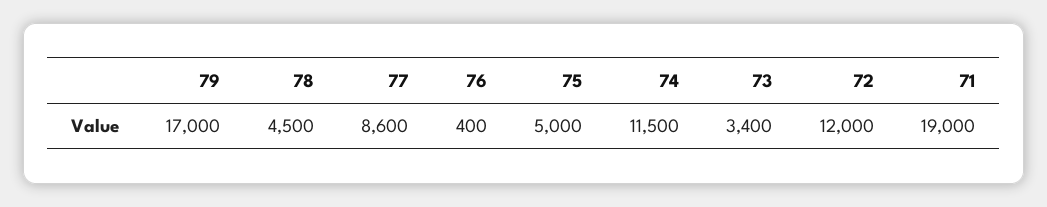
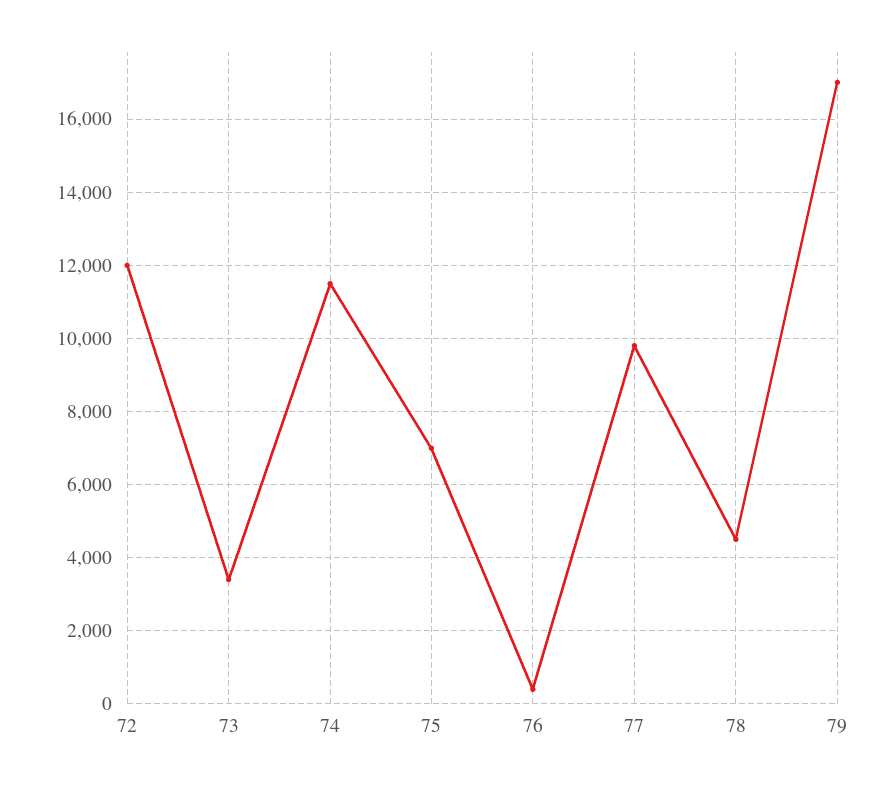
  {
    "79": 17000,
    "78": 4500,
-   "77": 8600,
+   "77": 9800,
    "76": 400,
-   "75": 5000,
+   "75": 7000,
    "74": 11500,
    "73": 3400,
-   "72": 12000,
+   "72": 12000
-   "71": 19000
  }

